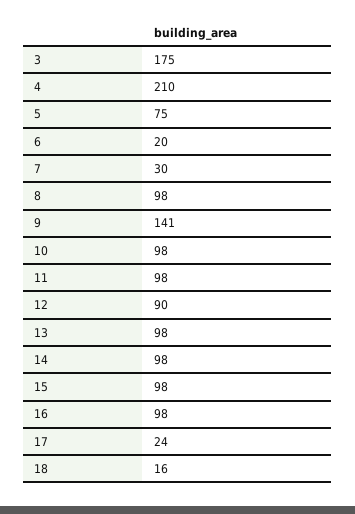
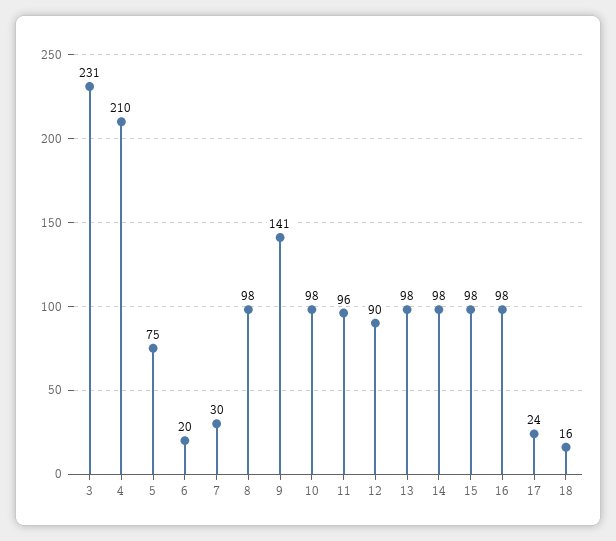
  {
-   "3": 175,
+   "3": 231,
    "4": 210,
    "5": 75,
    "6": 20,
    "7": 30,
    "8": 98,
    "9": 141,
    "10": 98,
-   "11": 98,
+   "11": 96,
    "12": 90,
    "13": 98,
    "14": 98,
    "15": 98,
    "16": 98,
    "17": 24,
    "18": 16
  }

